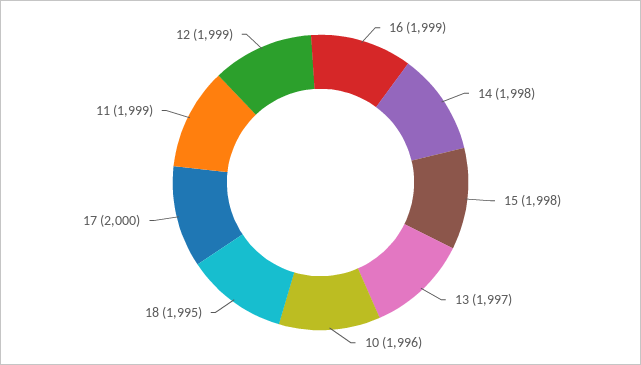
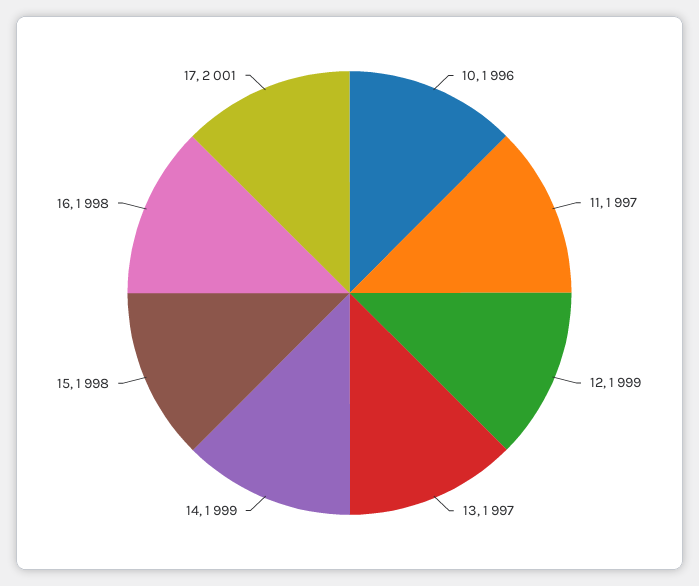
  {
-   "16": 1999,
+   "16": 1998,
-   "14": 1998,
+   "14": 1999,
    "15": 1998,
    "13": 1997,
    "10": 1996,
-   "18": 1995,
-   "17": 2000,
+   "17": 2001,
-   "11": 1999,
+   "11": 1997,
    "12": 1999
  }

